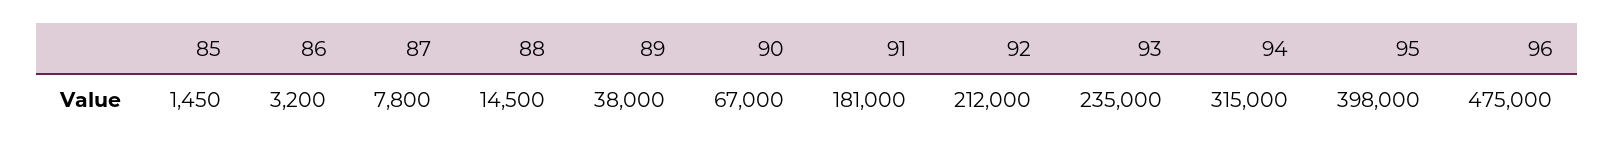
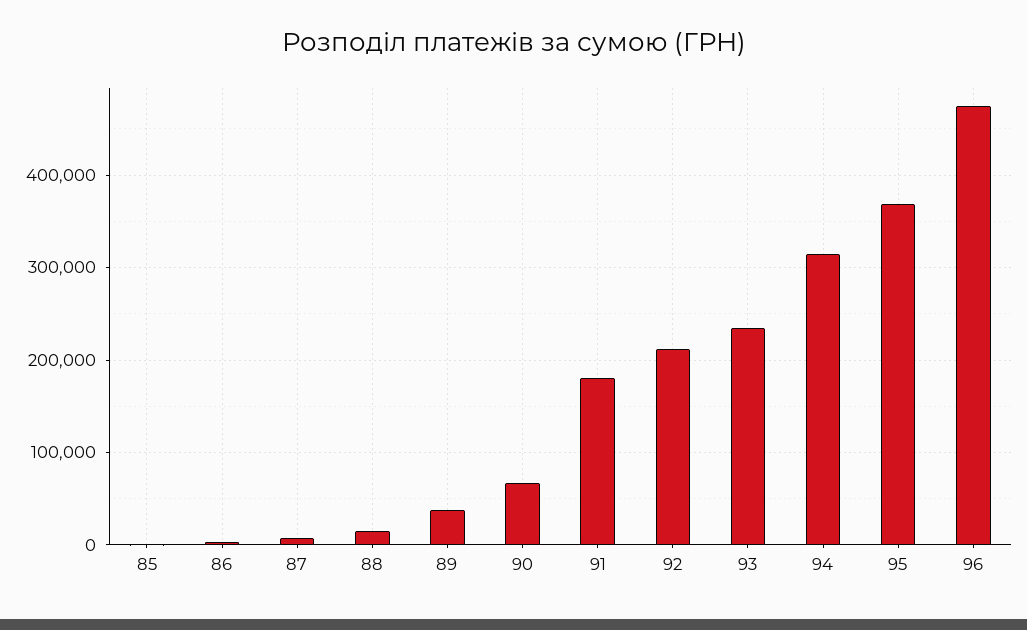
  {
    "85": 1450,
    "86": 3200,
    "87": 7800,
    "88": 14500,
    "89": 38000,
    "90": 67000,
    "91": 181000,
    "92": 212000,
    "93": 235000,
    "94": 315000,
-   "95": 398000,
+   "95": 370000,
    "96": 475000
  }

